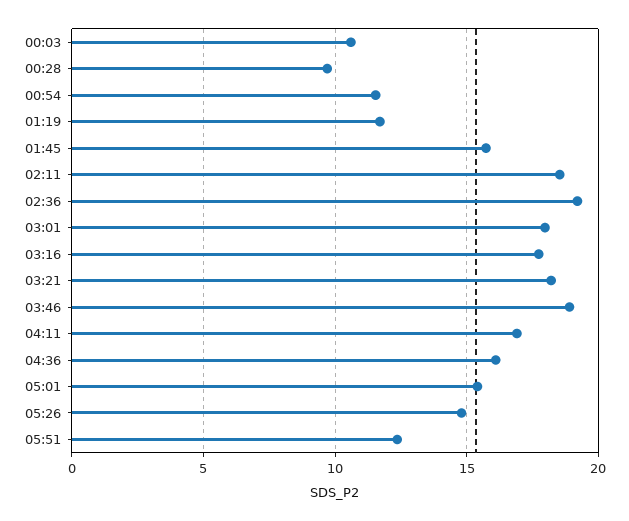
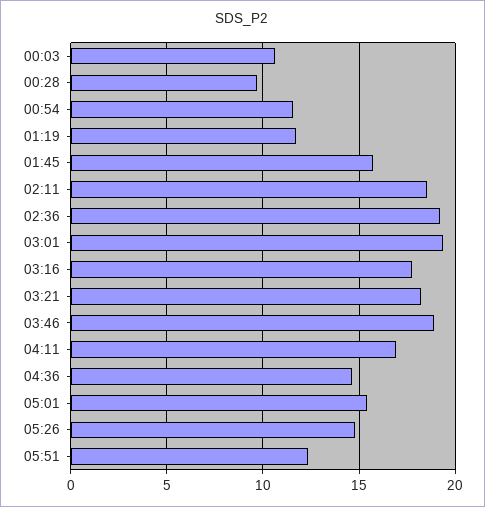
  {
    "00:03": 10.5,
    "00:28": 9.5,
    "00:54": 11.5,
    "01:19": 11.5,
    "01:45": 15.5,
    "02:11": 18.5,
    "02:36": 19,
-   "03:01": 18,
+   "03:01": 19.5,
    "03:16": 17.5,
    "03:21": 18,
    "03:46": 19,
    "04:11": 17,
-   "04:36": 16,
+   "04:36": 14.5,
    "05:01": 15.5,
    "05:26": 15,
    "05:51": 12.5
  }

